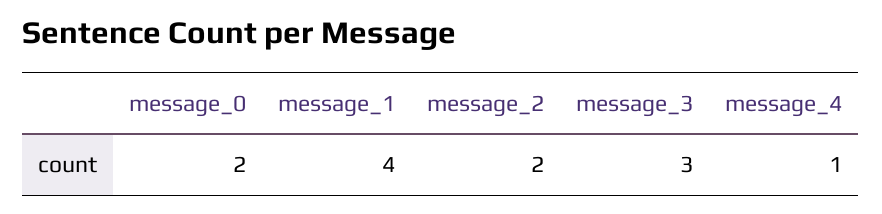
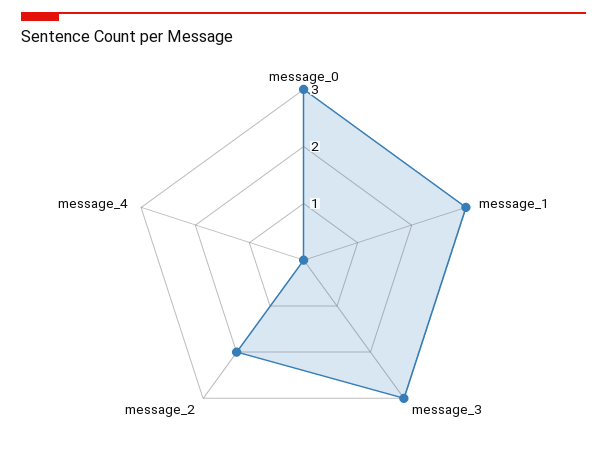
  {
-   "message_0": 2,
+   "message_0": 3,
-   "message_1": 4,
+   "message_1": 3,
    "message_2": 2,
    "message_3": 3,
-   "message_4": 1
+   "message_4": 0
  }

